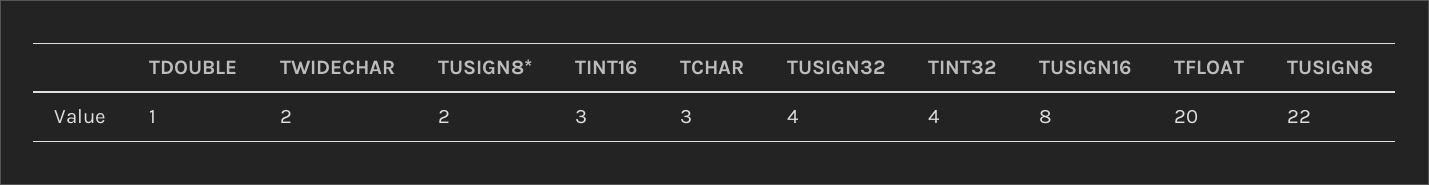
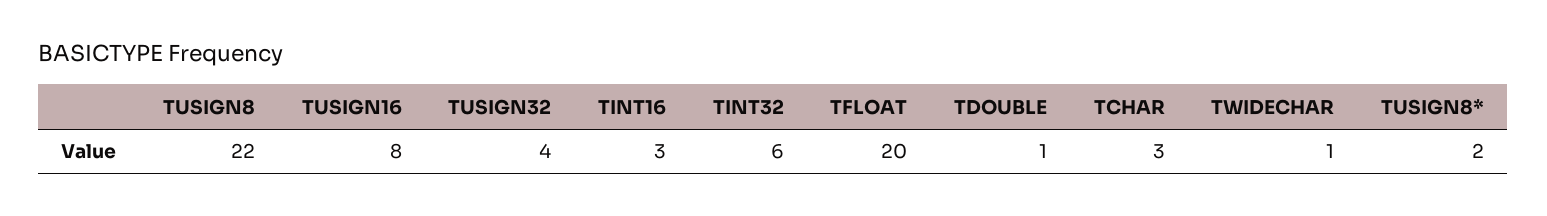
  {
    "TDOUBLE": 1,
-   "TWIDECHAR": 2,
+   "TWIDECHAR": 1,
    "TUSIGN8*": 2,
    "TINT16": 3,
    "TCHAR": 3,
    "TUSIGN32": 4,
-   "TINT32": 4,
+   "TINT32": 6,
    "TUSIGN16": 8,
    "TFLOAT": 20,
    "TUSIGN8": 22
  }

